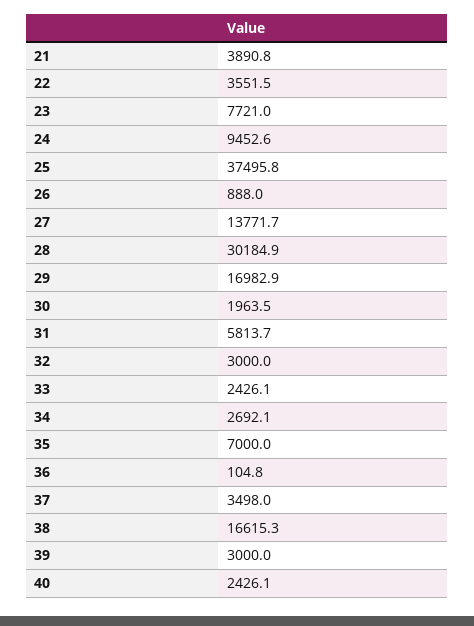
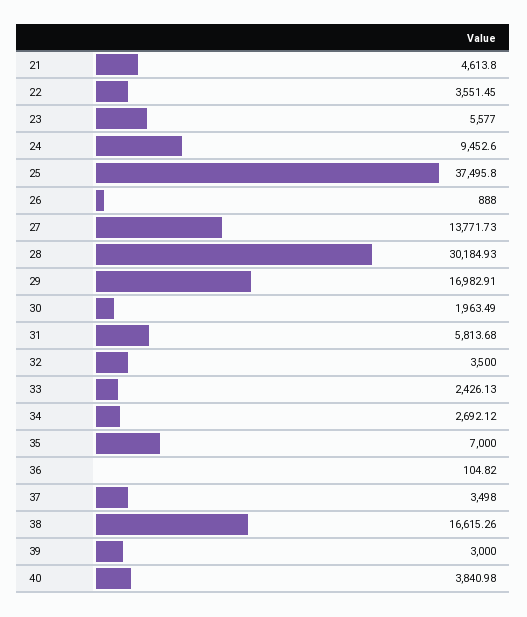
  {
-   "21": 3890.8,
+   "21": 4613.8,
    "22": 3551.45,
-   "23": 7721,
+   "23": 5577,
    "24": 9452.6,
    "25": 37495.8,
    "26": 888,
    "27": 13771.73,
    "28": 30184.93,
    "29": 16982.91,
    "30": 1963.49,
    "31": 5813.68,
-   "32": 3000,
+   "32": 3500,
    "33": 2426.13,
    "34": 2692.12,
    "35": 7000,
    "36": 104.82,
    "37": 3498,
    "38": 16615.26,
    "39": 3000,
-   "40": 2426.1
+   "40": 3840.98
  }

